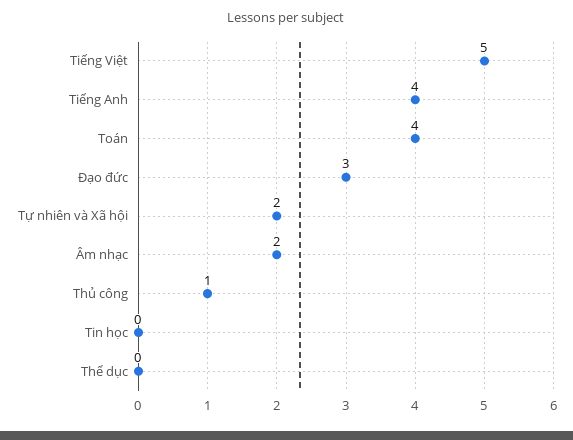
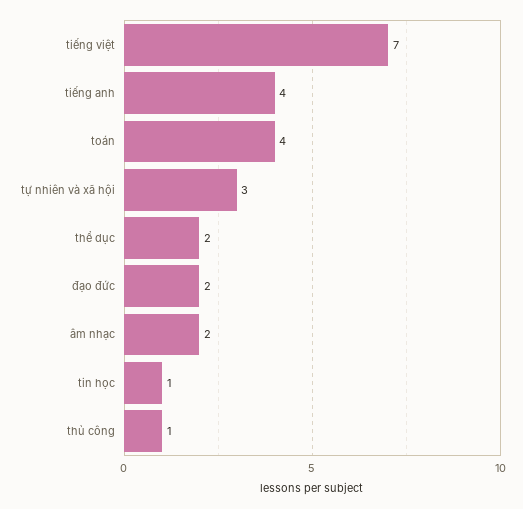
  {
-   "Tiếng Việt": 5,
+   "Tiếng Việt": 7,
    "Tiếng Anh": 4,
    "Toán": 4,
-   "Đạo đức": 3,
+   "Đạo đức": 2,
-   "Tự nhiên và Xã hội": 2,
+   "Tự nhiên và Xã hội": 3,
    "Âm nhạc": 2,
    "Thủ công": 1,
-   "Tin học": 0,
+   "Tin học": 1,
-   "Thể dục": 0
+   "Thể dục": 2
  }

